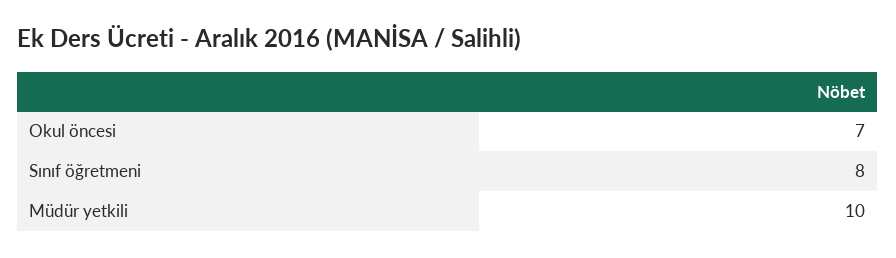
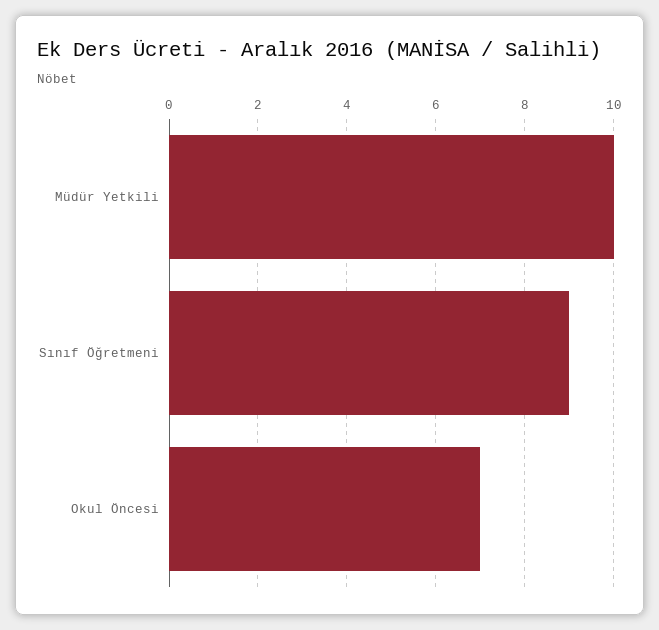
  {
    "Okul öncesi": 7,
-   "Sınıf öğretmeni": 8,
+   "Sınıf öğretmeni": 9,
    "Müdür yetkili": 10
  }

